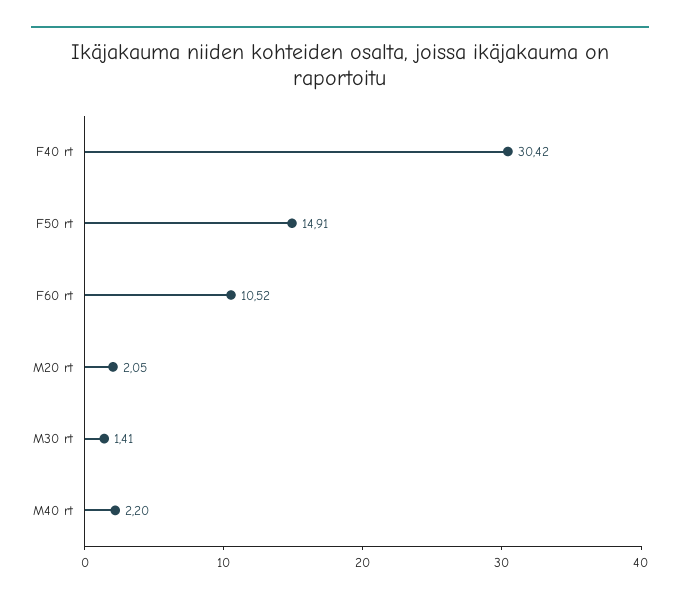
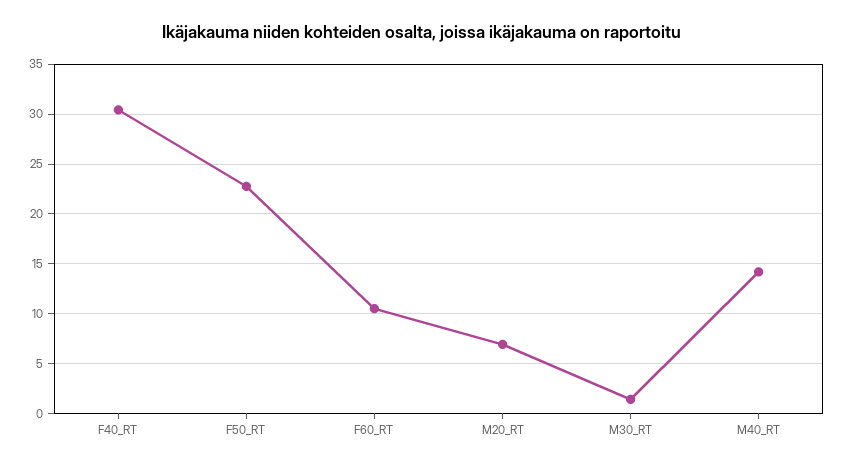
  {
    "F40 rt": 30.42,
-   "F50 rt": 14.91,
+   "F50 rt": 23,
    "F60 rt": 10.52,
-   "M20 rt": 2.05,
+   "M20 rt": 7,
    "M30 rt": 1.41,
-   "M40 rt": 2.2
+   "M40 rt": 14
  }

